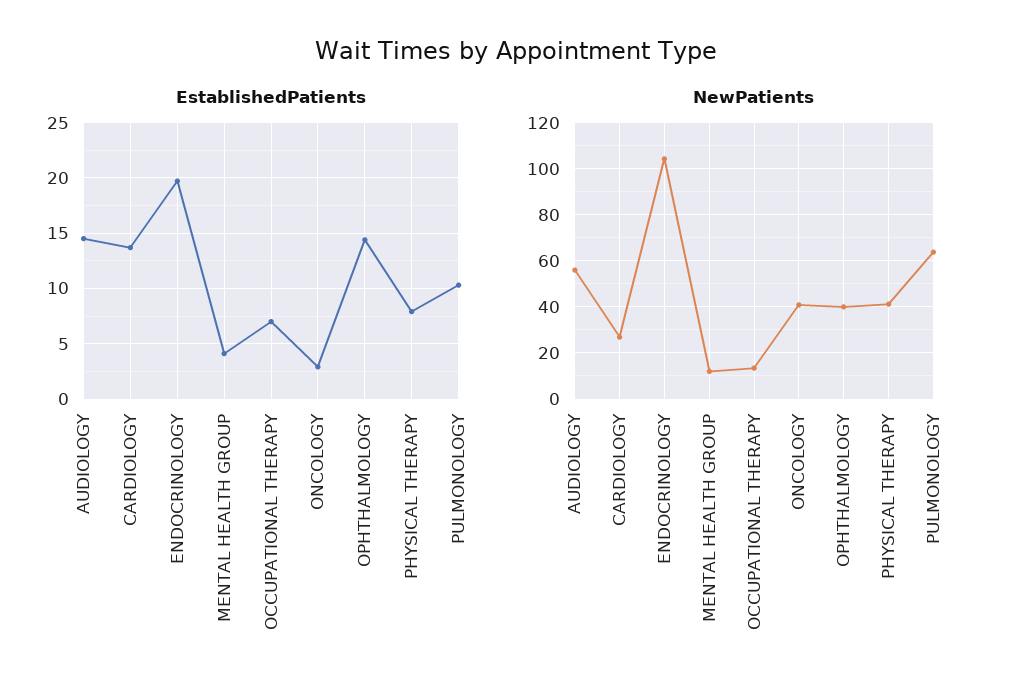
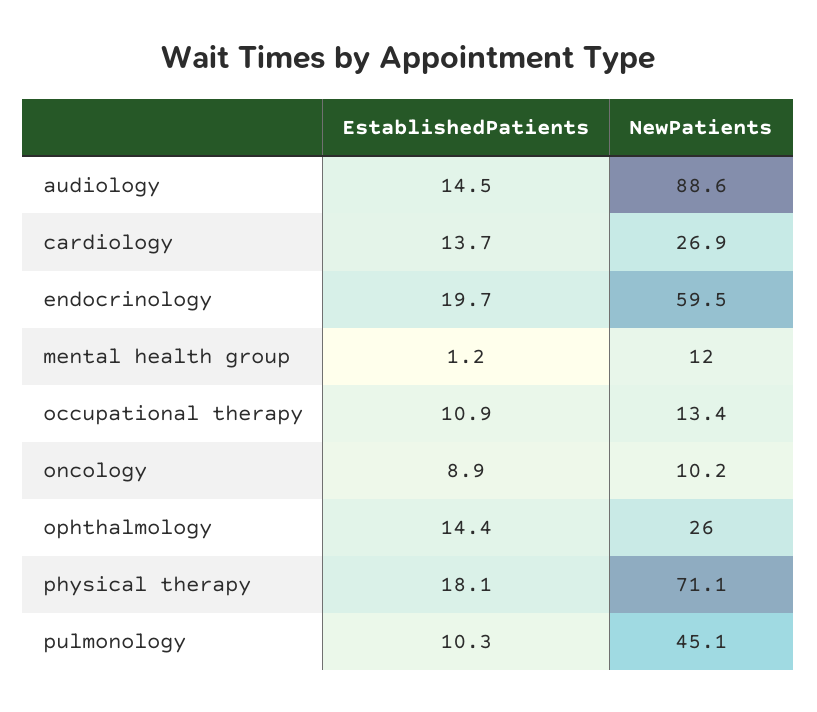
  {
    "EstablishedPatients": {
      "AUDIOLOGY": 14.5,
      "CARDIOLOGY": 13.7,
      "ENDOCRINOLOGY": 19.7,
-     "MENTAL HEALTH GROUP": 4,
+     "MENTAL HEALTH GROUP": 1.2,
-     "OCCUPATIONAL THERAPY": 7,
+     "OCCUPATIONAL THERAPY": 10.9,
-     "ONCOLOGY": 3,
+     "ONCOLOGY": 8.9,
      "OPHTHALMOLOGY": 14.4,
-     "PHYSICAL THERAPY": 8,
+     "PHYSICAL THERAPY": 18.1,
      "PULMONOLOGY": 10.3
    },
    "NewPatients": {
-     "AUDIOLOGY": 55,
+     "AUDIOLOGY": 88.6,
      "CARDIOLOGY": 26.9,
-     "ENDOCRINOLOGY": 105,
+     "ENDOCRINOLOGY": 59.5,
      "MENTAL HEALTH GROUP": 12,
      "OCCUPATIONAL THERAPY": 13.4,
-     "ONCOLOGY": 40,
+     "ONCOLOGY": 10.2,
-     "OPHTHALMOLOGY": 40,
+     "OPHTHALMOLOGY": 26,
-     "PHYSICAL THERAPY": 40,
+     "PHYSICAL THERAPY": 71.1,
-     "PULMONOLOGY": 65
+     "PULMONOLOGY": 45.1
    }
  }

